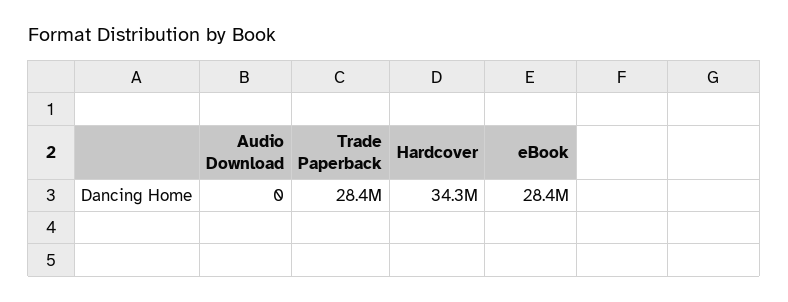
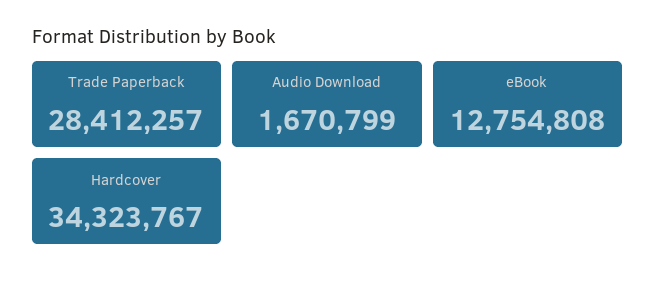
  {
-   "Audio Download": 0,
+   "Audio Download": 1670799,
    "Trade Paperback": 28412257,
    "Hardcover": 34323767,
-   "eBook": 28400000
+   "eBook": 12754808
  }

